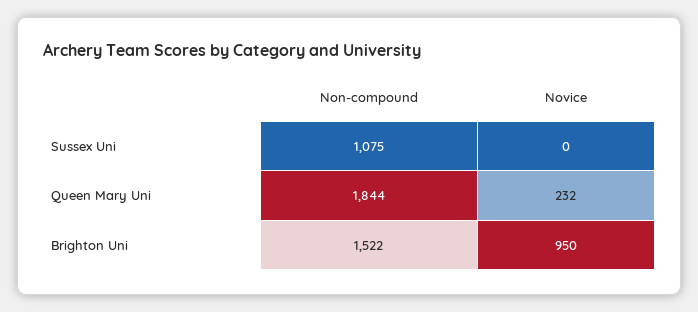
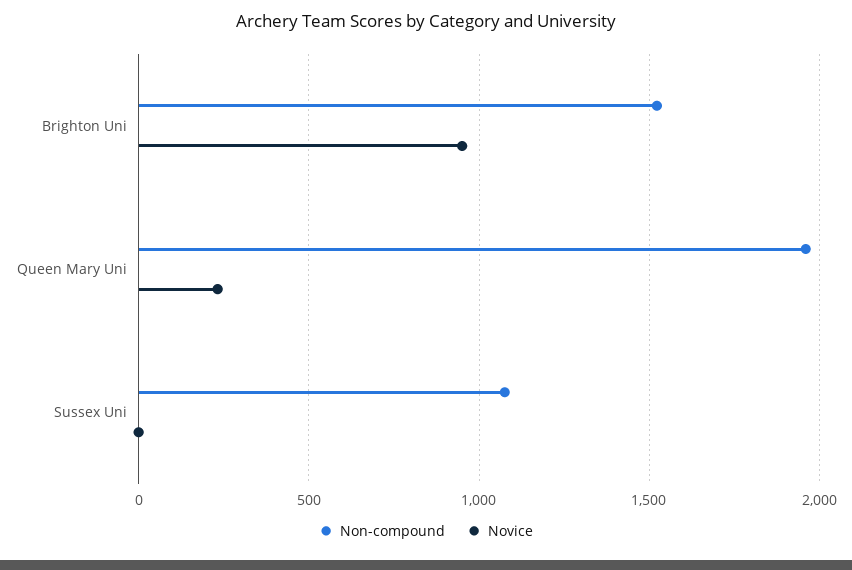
  {
    "Non-compound": {
      "Sussex Uni": 1075,
-     "Queen Mary Uni": 1844,
+     "Queen Mary Uni": 1950,
      "Brighton Uni": 1522
    },
    "Novice": {
      "Sussex Uni": 0,
      "Queen Mary Uni": 232,
      "Brighton Uni": 950
    }
  }

